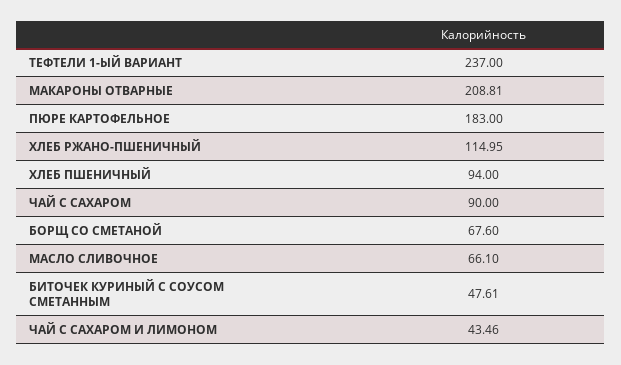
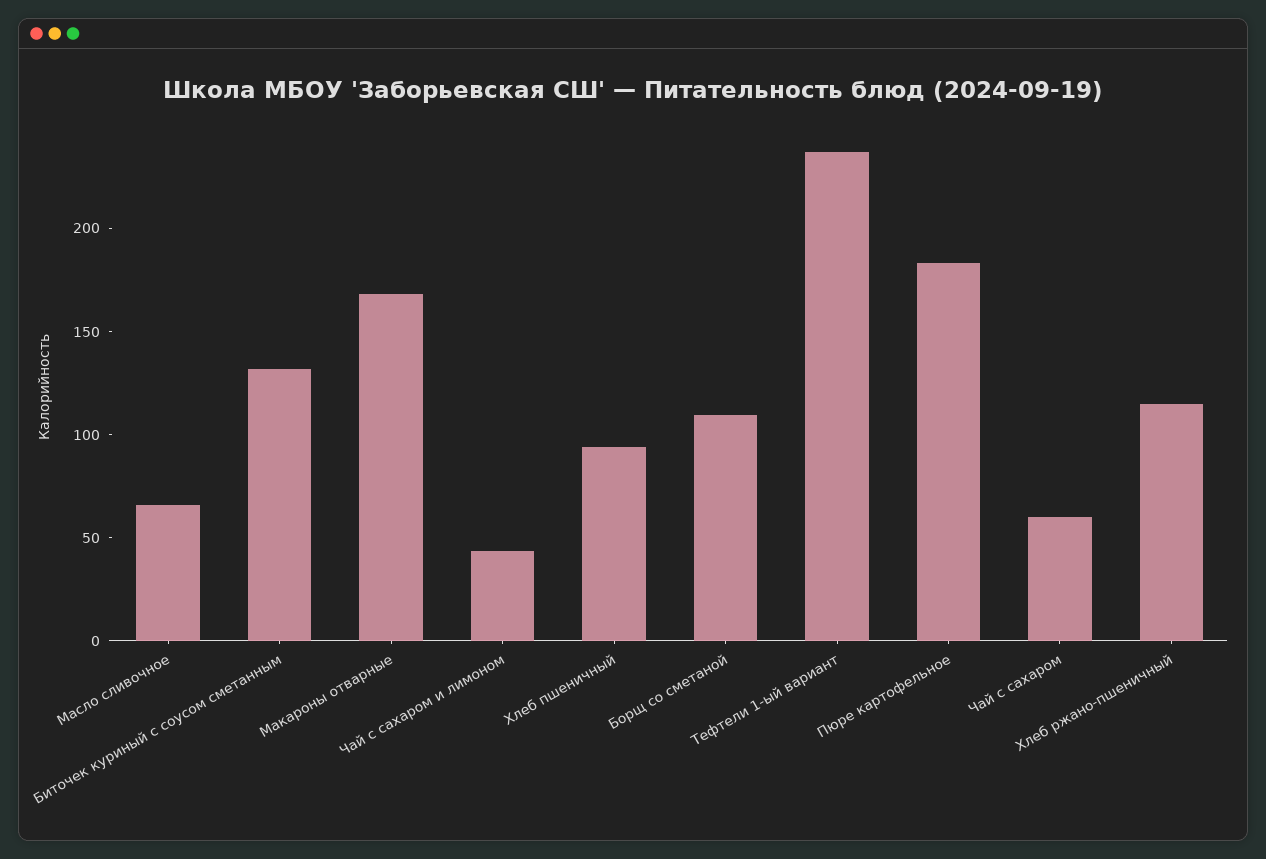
  {
    "ТЕФТЕЛИ 1-ЫЙ ВАРИАНТ": 237,
-   "МАКАРОНЫ ОТВАРНЫЕ": 208.81,
+   "МАКАРОНЫ ОТВАРНЫЕ": 170,
    "ПЮРЕ КАРТОФЕЛЬНОЕ": 183,
    "ХЛЕБ РЖАНО-ПШЕНИЧНЫЙ": 114.95,
    "ХЛЕБ ПШЕНИЧНЫЙ": 94,
-   "ЧАЙ С САХАРОМ": 90,
+   "ЧАЙ С САХАРОМ": 60,
-   "БОРЩ СО СМЕТАНОЙ": 67.6,
+   "БОРЩ СО СМЕТАНОЙ": 110,
    "МАСЛО СЛИВОЧНОЕ": 66.1,
-   "БИТОЧЕК КУРИНЫЙ С СОУСОМ СМЕТАННЫМ": 47.61,
+   "БИТОЧЕК КУРИНЫЙ С СОУСОМ СМЕТАННЫМ": 130,
    "ЧАЙ С САХАРОМ И ЛИМОНОМ": 43.46
  }

